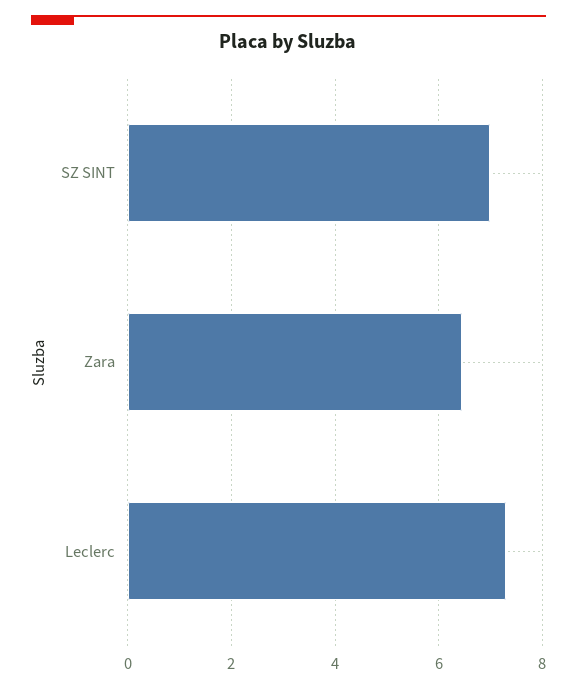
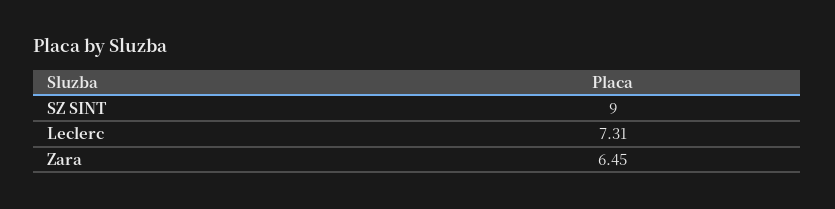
  {
-   "SZ SINT": 7,
+   "SZ SINT": 9,
    "Zara": 6.45,
    "Leclerc": 7.31
  }

